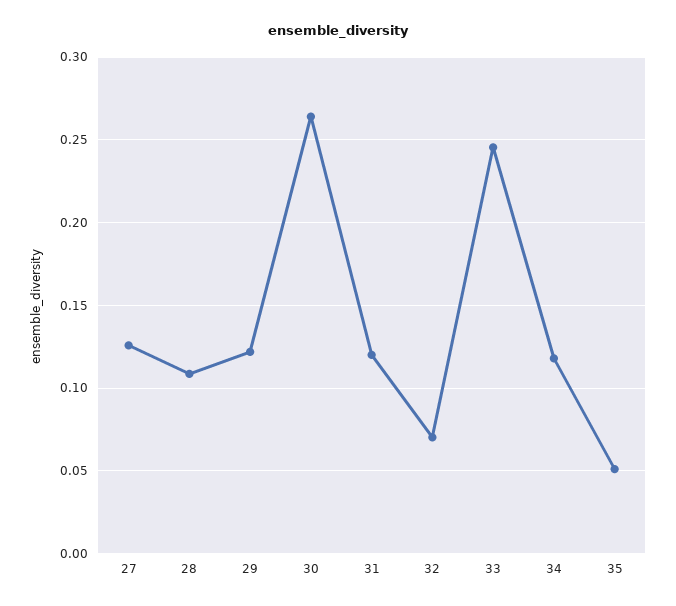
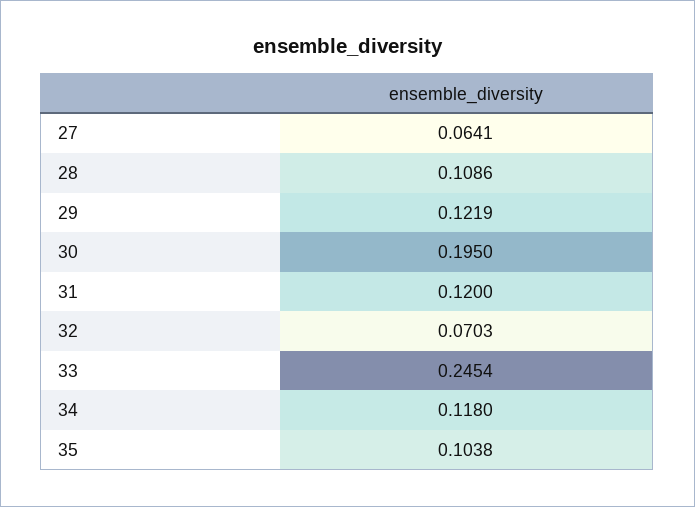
  {
-   "27": 0.125,
+   "27": 0.0641,
    "28": 0.1086,
    "29": 0.1219,
-   "30": 0.265,
+   "30": 0.195,
    "31": 0.12,
    "32": 0.0703,
    "33": 0.2454,
    "34": 0.118,
-   "35": 0.05
+   "35": 0.1038
  }

